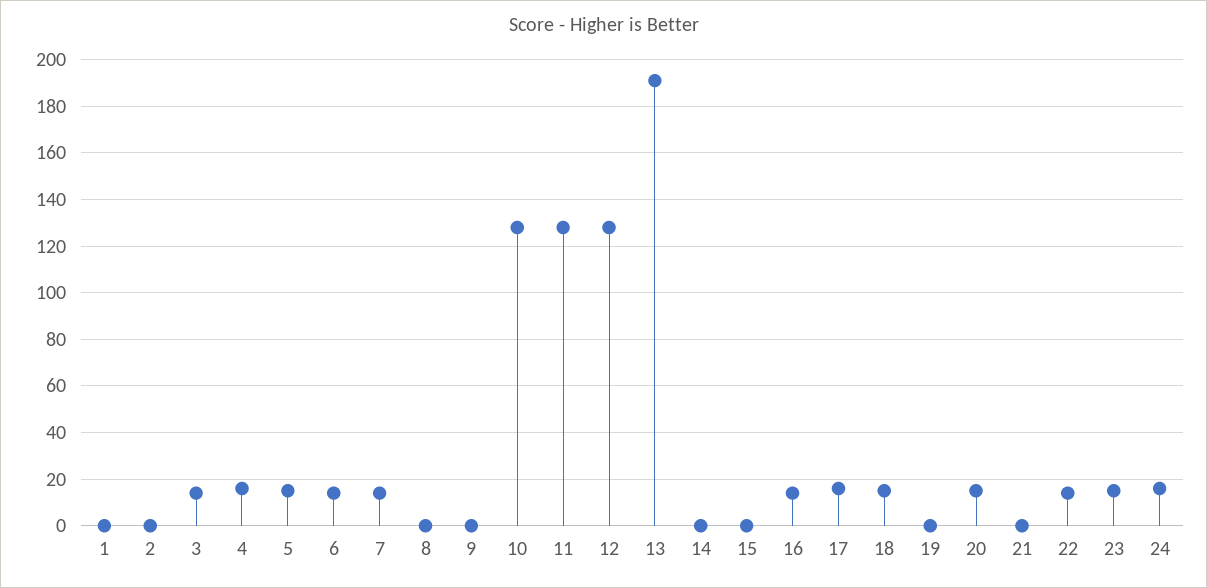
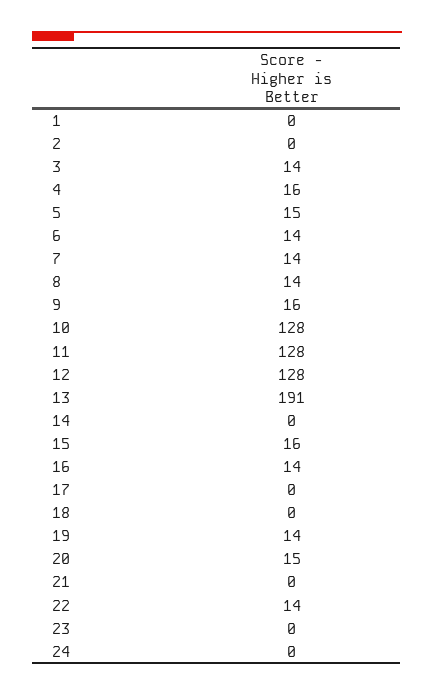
  {
    "1": 0,
    "2": 0,
    "3": 14,
    "4": 16,
    "5": 15,
    "6": 14,
    "7": 14,
-   "8": 0,
+   "8": 14,
-   "9": 0,
+   "9": 16,
    "10": 128,
    "11": 128,
    "12": 128,
    "13": 191,
    "14": 0,
-   "15": 0,
+   "15": 16,
    "16": 14,
-   "17": 15,
+   "17": 0,
-   "18": 15,
+   "18": 0,
-   "19": 0,
+   "19": 14,
    "20": 15,
    "21": 0,
    "22": 14,
-   "23": 15,
+   "23": 0,
-   "24": 15
+   "24": 0
  }

